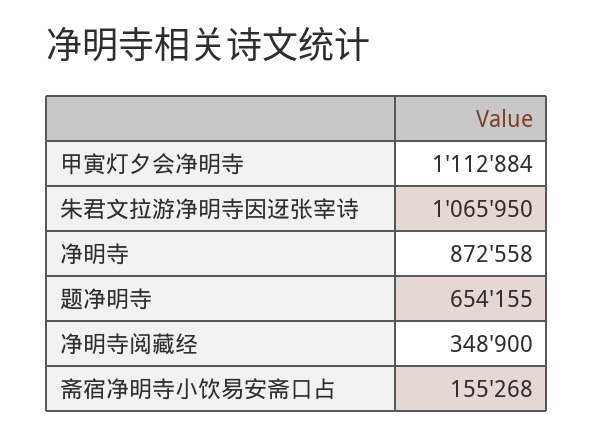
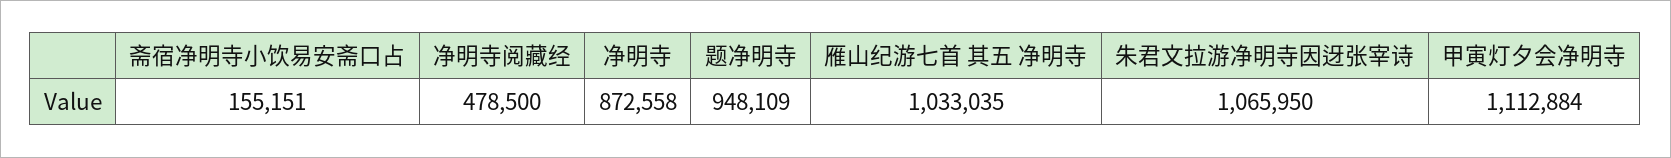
  {
    "甲寅灯夕会净明寺": 1112884,
    "朱君文拉游净明寺因迓张宰诗": 1065950,
    "净明寺": 872558,
-   "题净明寺": 654155,
+   "题净明寺": 948109,
-   "净明寺阅藏经": 348900,
+   "净明寺阅藏经": 478500,
-   "斋宿净明寺小饮易安斋口占": 155268
+   "斋宿净明寺小饮易安斋口占": 155151,
+   "雁山纪游七首 其五 净明寺": 1033035
  }

